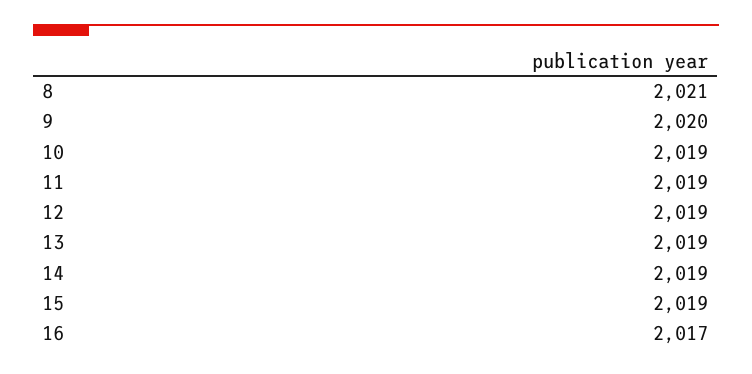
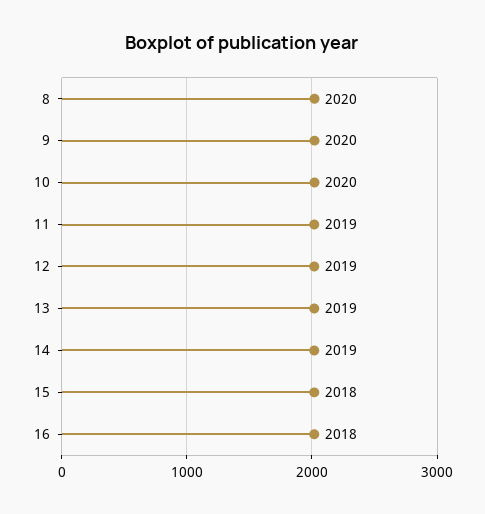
  {
-   "8": 2021,
+   "8": 2020,
    "9": 2020,
-   "10": 2019,
+   "10": 2020,
    "11": 2019,
    "12": 2019,
    "13": 2019,
    "14": 2019,
-   "15": 2019,
+   "15": 2018,
-   "16": 2017
+   "16": 2018
  }

